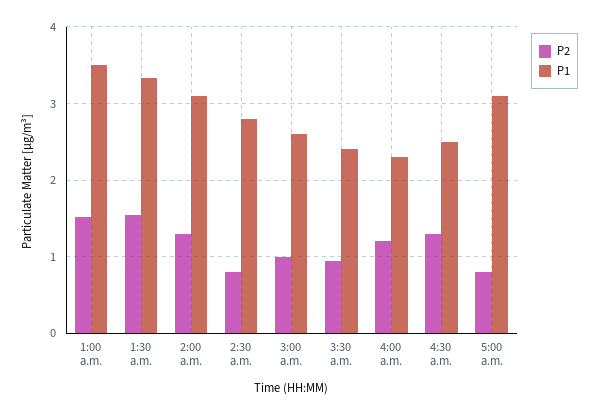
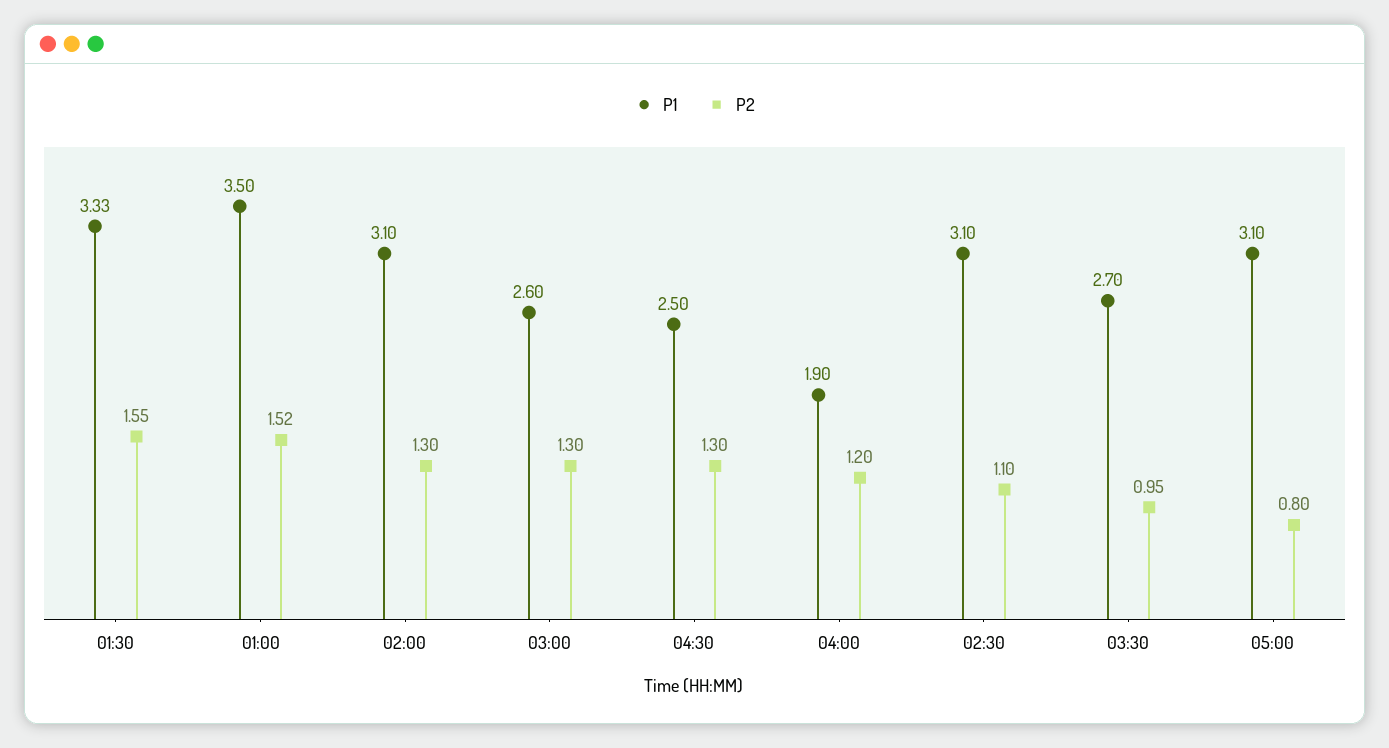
  {
    "P2": {
      "1:00 a.m.": 1.52,
      "1:30 a.m.": 1.55,
      "2:00 a.m.": 1.3,
-     "2:30 a.m.": 0.8,
+     "2:30 a.m.": 1.1,
-     "3:00 a.m.": 1,
+     "3:00 a.m.": 1.3,
      "3:30 a.m.": 0.95,
      "4:00 a.m.": 1.2,
      "4:30 a.m.": 1.3,
      "5:00 a.m.": 0.8
    },
    "P1": {
      "1:00 a.m.": 3.5,
      "1:30 a.m.": 3.33,
      "2:00 a.m.": 3.1,
-     "2:30 a.m.": 2.8,
+     "2:30 a.m.": 3.1,
      "3:00 a.m.": 2.6,
-     "3:30 a.m.": 2.4,
+     "3:30 a.m.": 2.7,
-     "4:00 a.m.": 2.3,
+     "4:00 a.m.": 1.9,
      "4:30 a.m.": 2.5,
      "5:00 a.m.": 3.1
    }
  }

